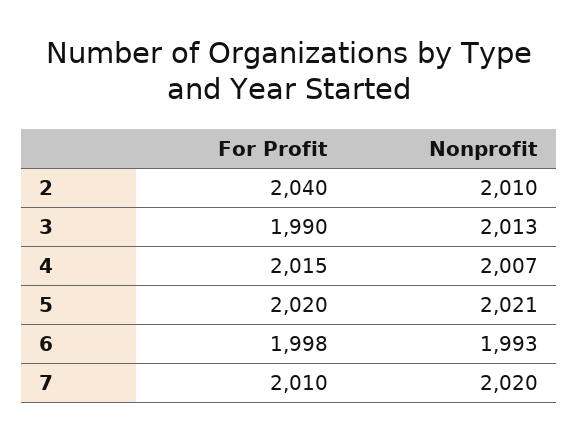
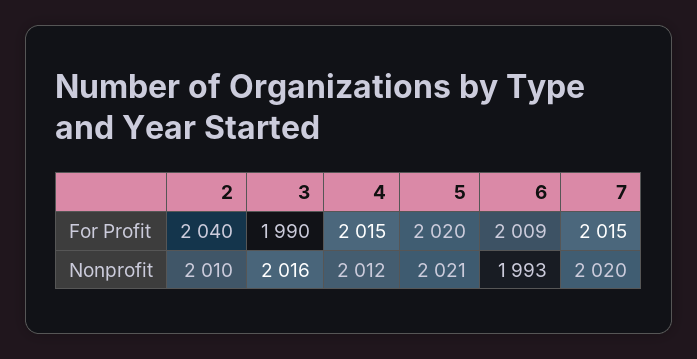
  {
    "For Profit": {
      "2": 2040,
      "3": 1990,
      "4": 2015,
      "5": 2020,
-     "6": 1998,
+     "6": 2009,
-     "7": 2010
+     "7": 2015
    },
    "Nonprofit": {
      "2": 2010,
-     "3": 2013,
+     "3": 2016,
-     "4": 2007,
+     "4": 2012,
      "5": 2021,
      "6": 1993,
      "7": 2020
    }
  }

